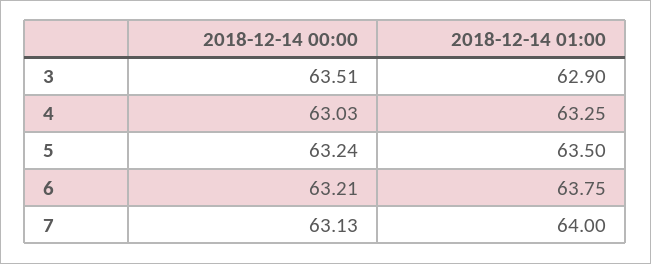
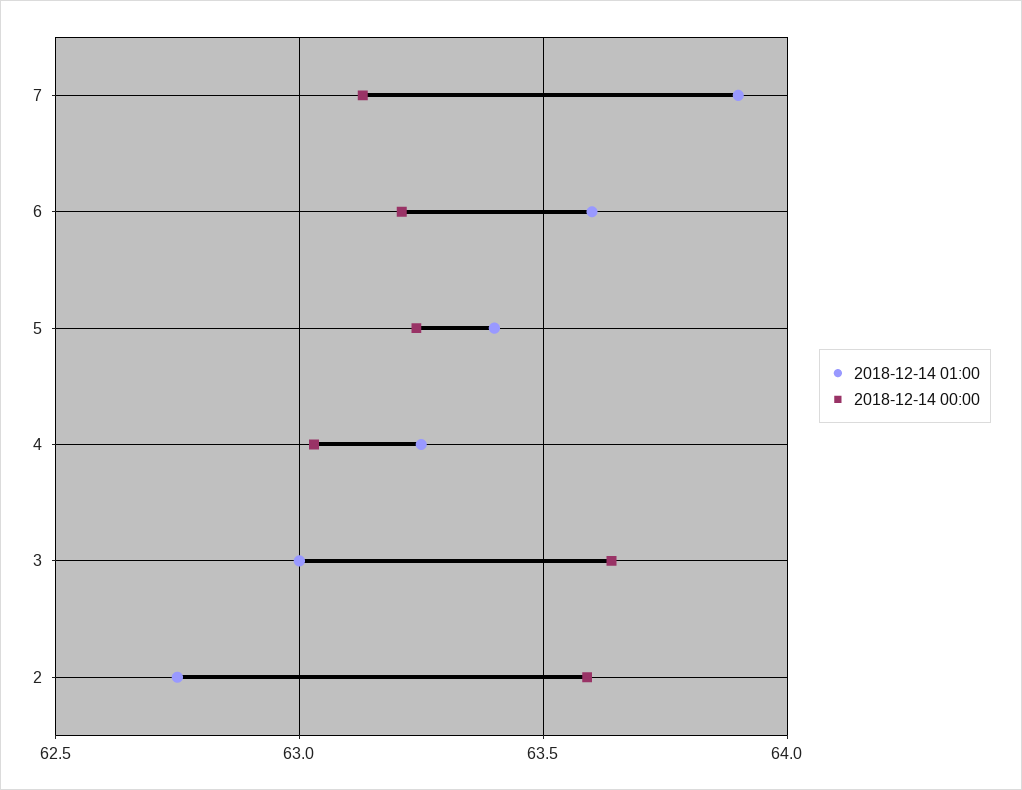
  {
    "2018-12-14 00:00": {
-     "3": 63.51,
+     "3": 63.65,
      "4": 63.03,
      "5": 63.24,
      "6": 63.21,
-     "7": 63.13
+     "7": 63.13,
+     "2": 63.6
    },
    "2018-12-14 01:00": {
-     "3": 62.9,
+     "3": 63,
      "4": 63.25,
-     "5": 63.5,
+     "5": 63.4,
-     "6": 63.75,
+     "6": 63.6,
-     "7": 64
+     "7": 63.9,
+     "2": 62.75
    }
  }

